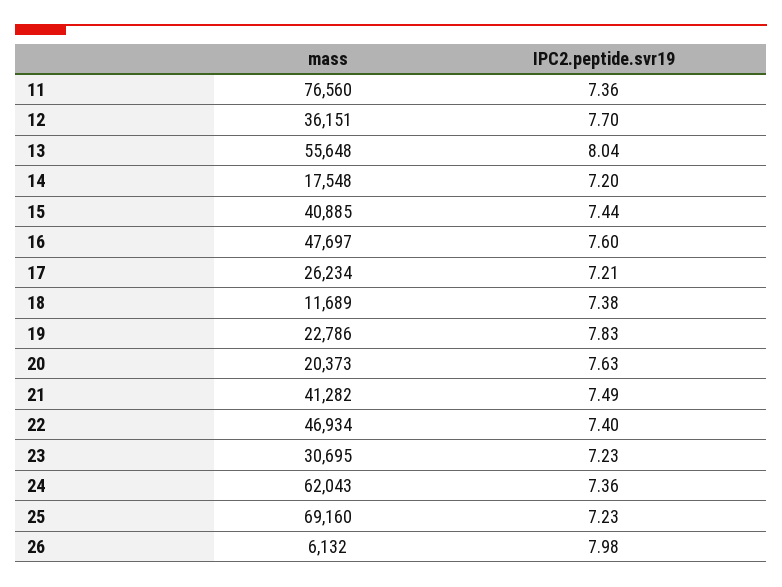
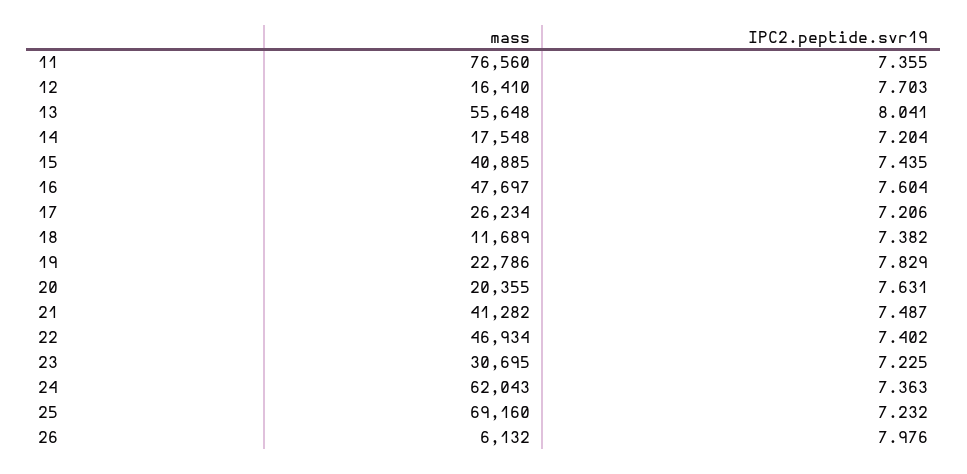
  {
    "mass": {
      "11": 76560,
-     "12": 36151,
+     "12": 16410,
      "13": 55648,
      "14": 17548,
      "15": 40885,
      "16": 47697,
      "17": 26234,
      "18": 11689,
      "19": 22786,
-     "20": 20373,
+     "20": 20355,
      "21": 41282,
      "22": 46934,
      "23": 30695,
      "24": 62043,
      "25": 69160,
      "26": 6132
    },
    "IPC2.peptide.svr19": {
      "11": 7.355,
      "12": 7.703,
      "13": 8.041,
      "14": 7.204,
      "15": 7.435,
      "16": 7.604,
      "17": 7.206,
      "18": 7.382,
      "19": 7.829,
      "20": 7.631,
      "21": 7.487,
      "22": 7.402,
      "23": 7.225,
      "24": 7.363,
      "25": 7.232,
      "26": 7.976
    }
  }

